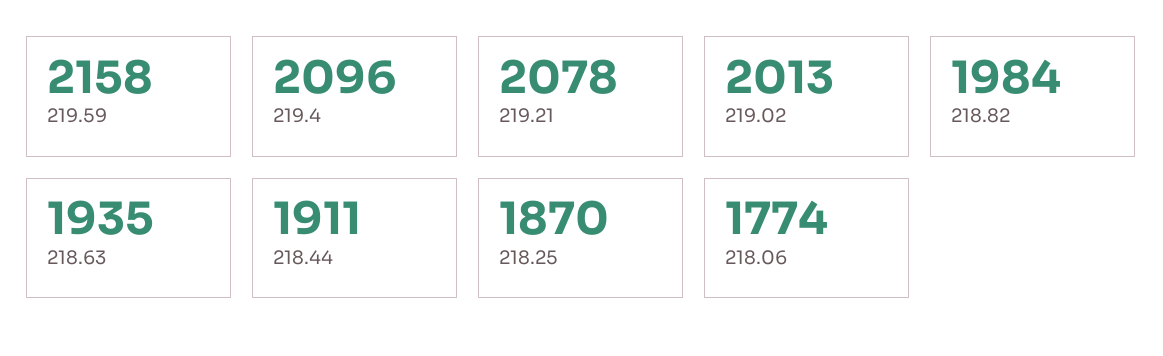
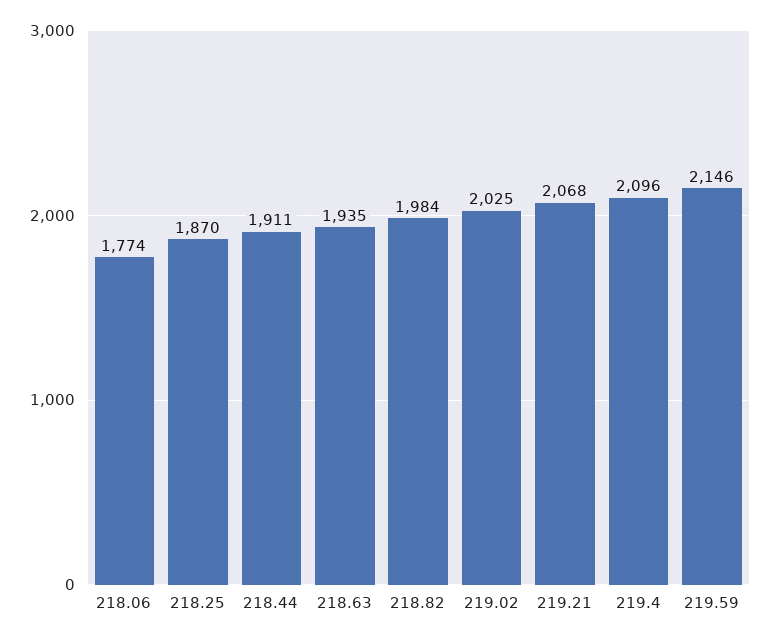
  {
-   "219.59": 2158,
+   "219.59": 2146,
    "219.4": 2096,
-   "219.21": 2078,
+   "219.21": 2068,
-   "219.02": 2013,
+   "219.02": 2025,
    "218.82": 1984,
    "218.63": 1935,
    "218.44": 1911,
    "218.25": 1870,
    "218.06": 1774
  }

